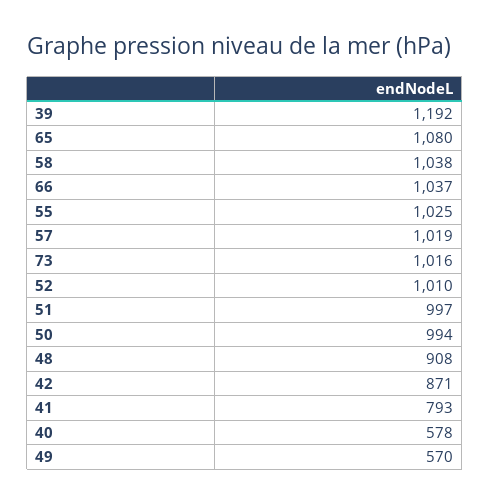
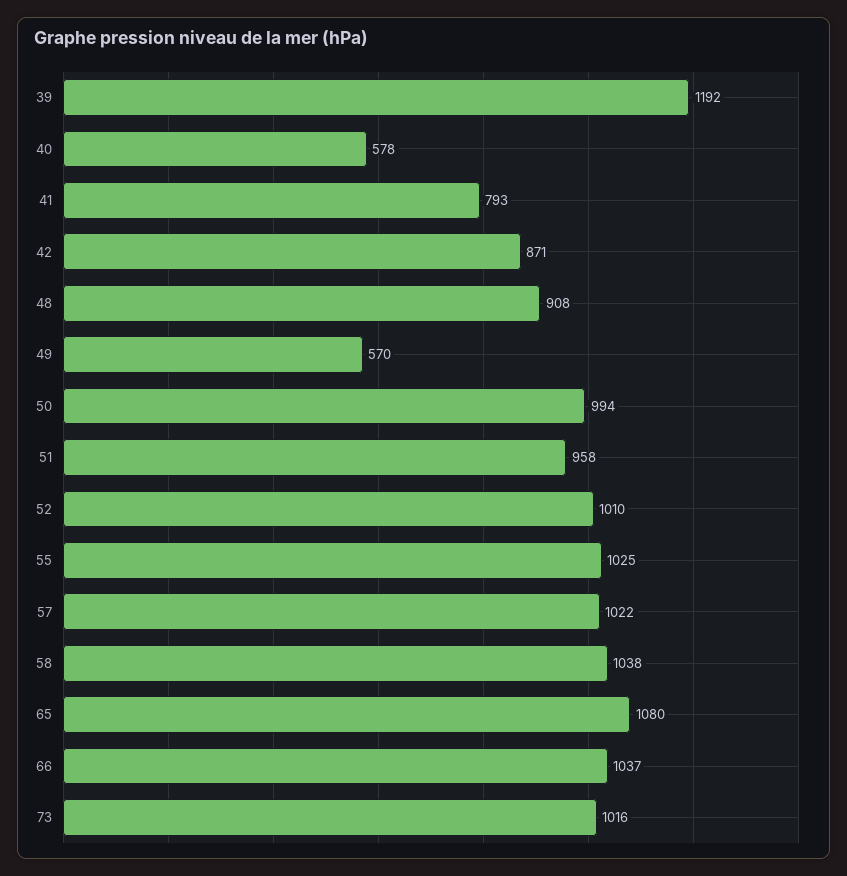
  {
    "39": 1192,
    "65": 1080,
    "58": 1038,
    "66": 1037,
    "55": 1025,
-   "57": 1019,
+   "57": 1022,
    "73": 1016,
    "52": 1010,
-   "51": 997,
+   "51": 958,
    "50": 994,
    "48": 908,
    "42": 871,
    "41": 793,
    "40": 578,
    "49": 570
  }

